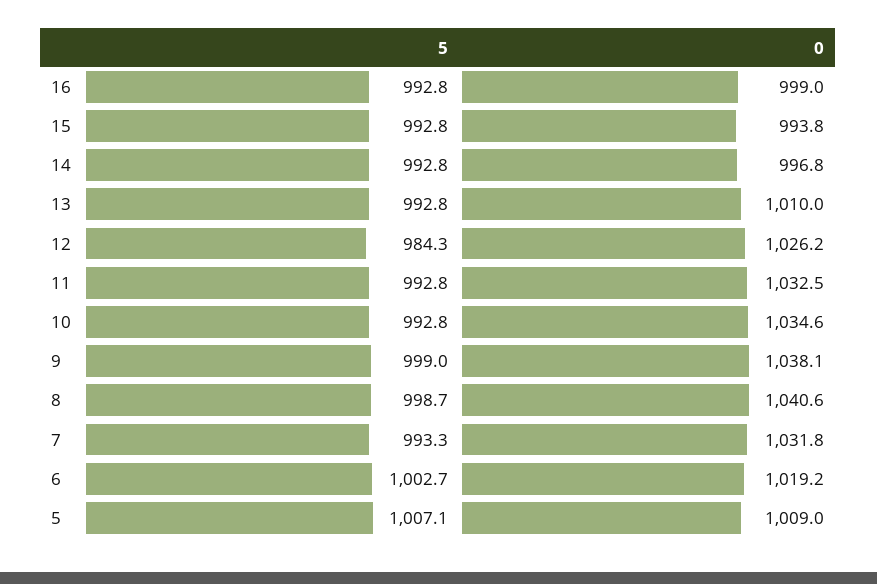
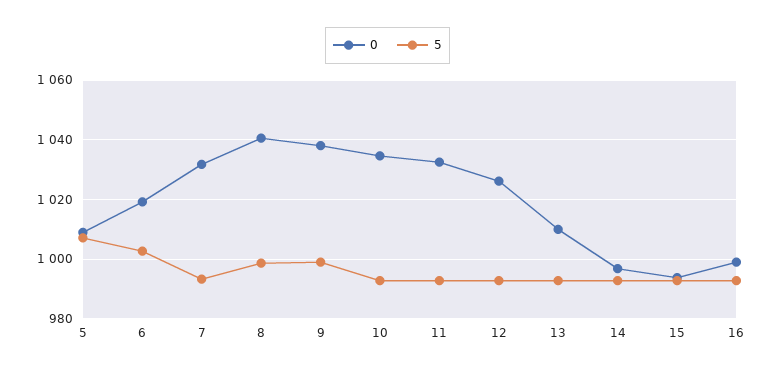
  {
    "5": {
      "16": 992.8,
      "15": 992.8,
      "14": 992.8,
      "13": 992.8,
-     "12": 984.3,
+     "12": 992.5,
      "11": 992.8,
      "10": 992.8,
      "9": 999,
      "8": 998.7,
      "7": 993.3,
      "6": 1002.7,
      "5": 1007.1
    },
    "0": {
      "16": 999,
      "15": 993.8,
      "14": 996.8,
      "13": 1010,
      "12": 1026.2,
      "11": 1032.5,
      "10": 1034.6,
      "9": 1038.1,
      "8": 1040.6,
      "7": 1031.8,
      "6": 1019.2,
      "5": 1009
    }
  }

